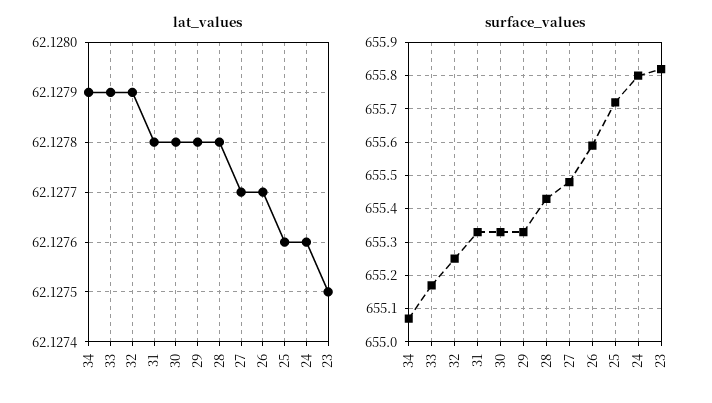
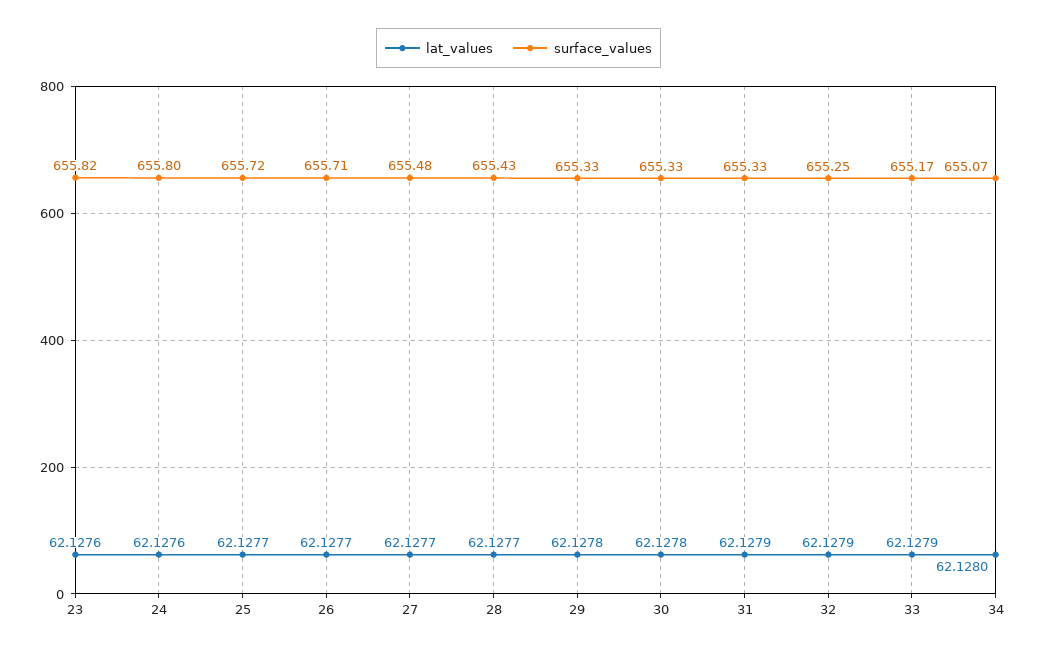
  {
    "lat_values": {
-     "34": 62.1279,
+     "34": 62.128,
      "33": 62.1279,
      "32": 62.1279,
-     "31": 62.1278,
+     "31": 62.1279,
      "30": 62.1278,
      "29": 62.1278,
-     "28": 62.1278,
+     "28": 62.1277,
      "27": 62.1277,
      "26": 62.1277,
-     "25": 62.1276,
+     "25": 62.1277,
      "24": 62.1276,
-     "23": 62.1275
+     "23": 62.1276
    },
    "surface_values": {
      "34": 655.07,
      "33": 655.17,
      "32": 655.25,
      "31": 655.33,
      "30": 655.33,
      "29": 655.33,
      "28": 655.43,
      "27": 655.48,
-     "26": 655.6,
+     "26": 655.71,
      "25": 655.72,
      "24": 655.8,
      "23": 655.82
    }
  }

